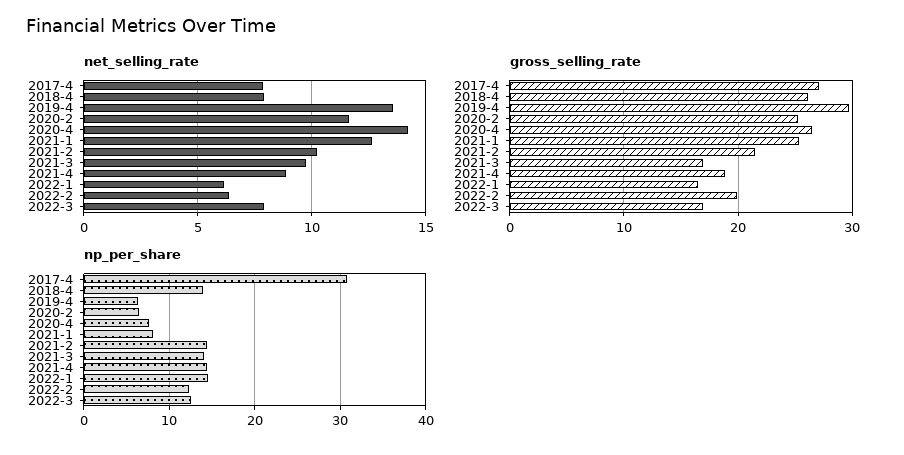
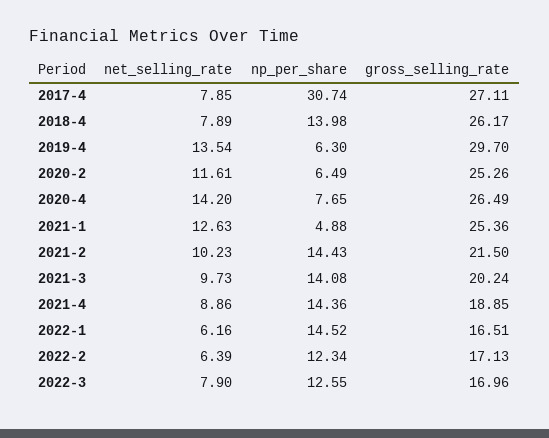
  {
    "net_selling_rate": {
      "2017-4": 7.85,
      "2018-4": 7.89,
      "2019-4": 13.54,
      "2020-2": 11.61,
      "2020-4": 14.2,
      "2021-1": 12.63,
      "2021-2": 10.23,
      "2021-3": 9.73,
      "2021-4": 8.86,
      "2022-1": 6.16,
      "2022-2": 6.39,
      "2022-3": 7.9
    },
    "gross_selling_rate": {
      "2017-4": 27.11,
      "2018-4": 26.17,
      "2019-4": 29.7,
      "2020-2": 25.26,
      "2020-4": 26.49,
      "2021-1": 25.36,
      "2021-2": 21.5,
-     "2021-3": 17,
+     "2021-3": 20.24,
      "2021-4": 18.85,
      "2022-1": 16.51,
-     "2022-2": 20,
+     "2022-2": 17.13,
      "2022-3": 16.96
    },
    "np_per_share": {
      "2017-4": 30.74,
      "2018-4": 13.98,
      "2019-4": 6.3,
      "2020-2": 6.49,
      "2020-4": 7.65,
-     "2021-1": 8,
+     "2021-1": 4.88,
      "2021-2": 14.43,
      "2021-3": 14.08,
      "2021-4": 14.36,
      "2022-1": 14.52,
      "2022-2": 12.34,
      "2022-3": 12.55
    }
  }

